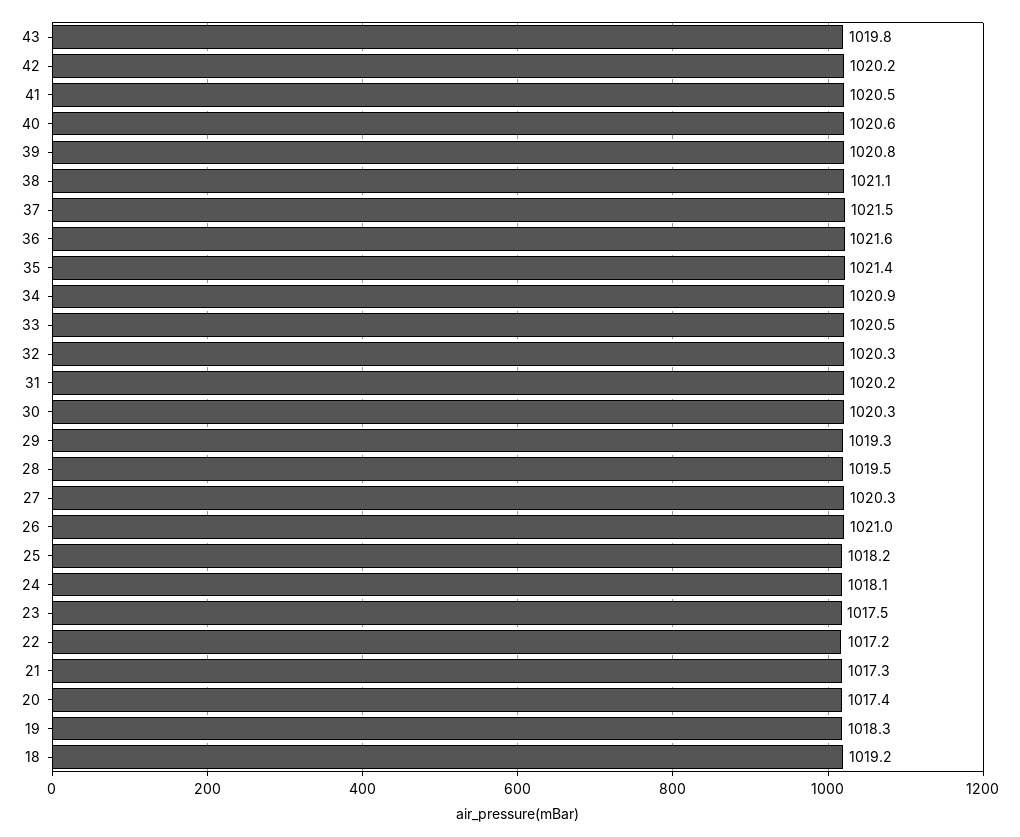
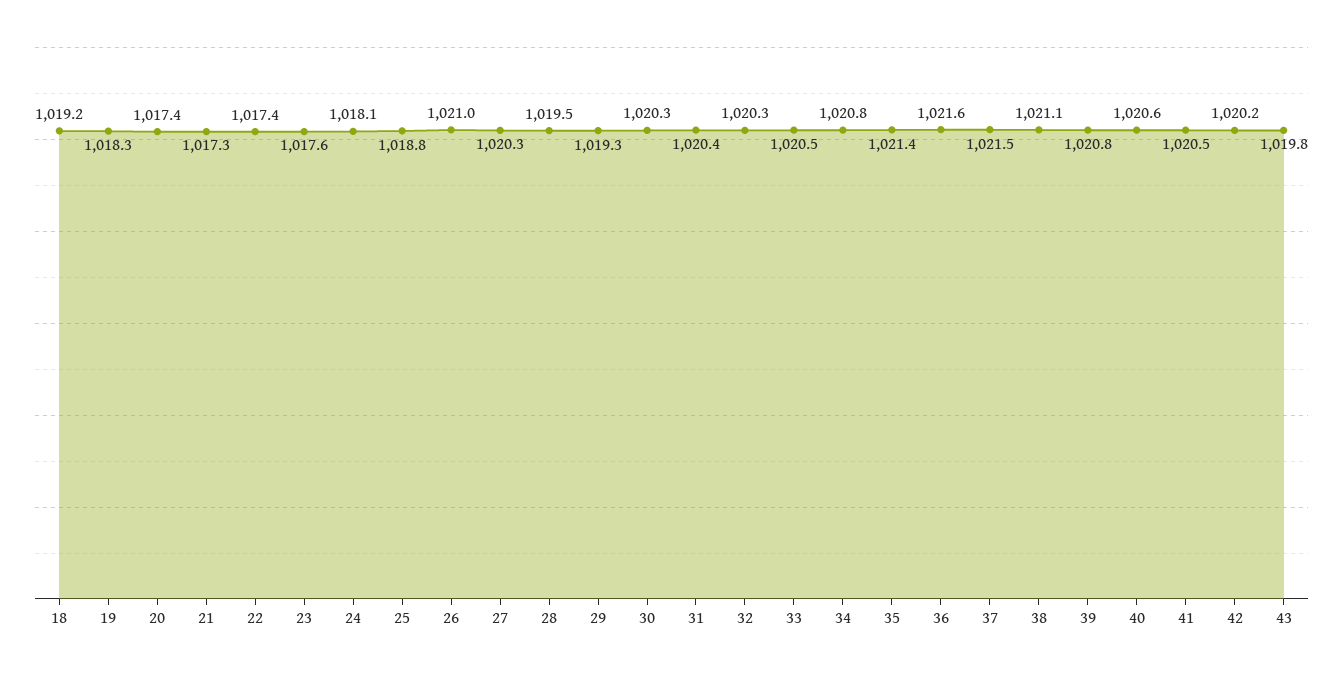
  {
    "43": 1019.8,
    "42": 1020.2,
    "41": 1020.5,
    "40": 1020.6,
    "39": 1020.8,
    "38": 1021.1,
    "37": 1021.5,
    "36": 1021.6,
    "35": 1021.4,
-   "34": 1020.9,
+   "34": 1020.8,
    "33": 1020.5,
    "32": 1020.3,
-   "31": 1020.2,
+   "31": 1020.4,
    "30": 1020.3,
    "29": 1019.3,
    "28": 1019.5,
    "27": 1020.3,
    "26": 1021,
-   "25": 1018.2,
+   "25": 1018.8,
    "24": 1018.1,
-   "23": 1017.5,
+   "23": 1017.6,
-   "22": 1017.2,
+   "22": 1017.4,
    "21": 1017.3,
    "20": 1017.4,
    "19": 1018.3,
    "18": 1019.2
  }

